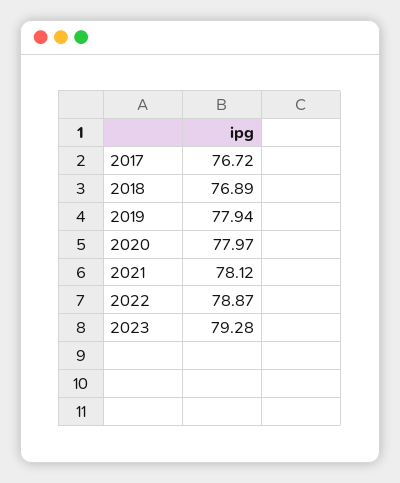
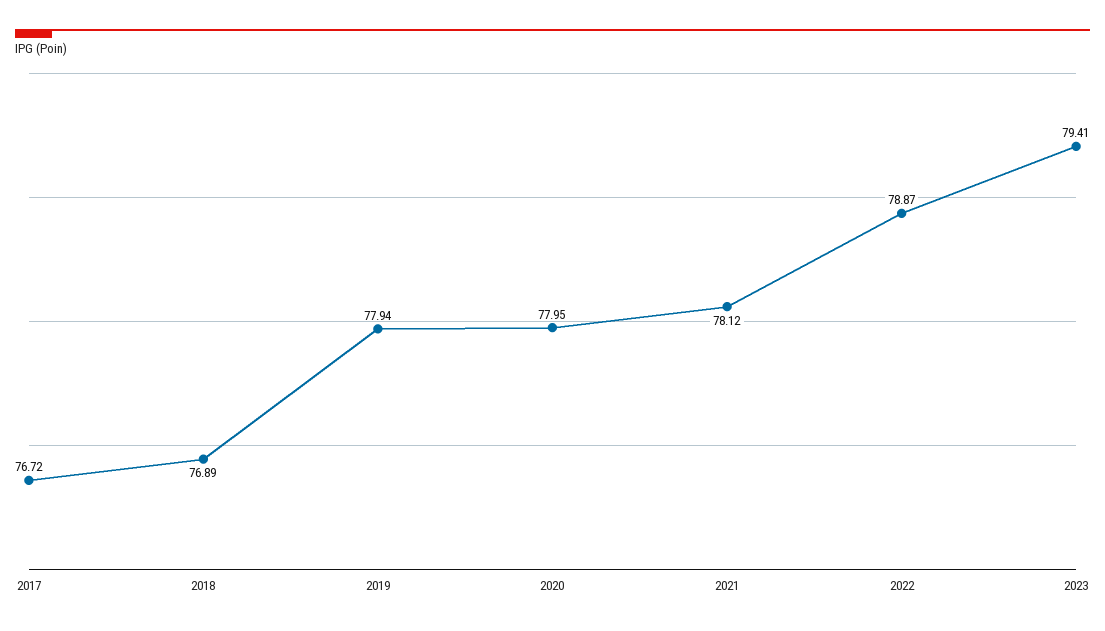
  {
    "2017": 76.72,
    "2018": 76.89,
    "2019": 77.94,
-   "2020": 77.97,
+   "2020": 77.95,
    "2021": 78.12,
    "2022": 78.87,
-   "2023": 79.28
+   "2023": 79.41
  }

